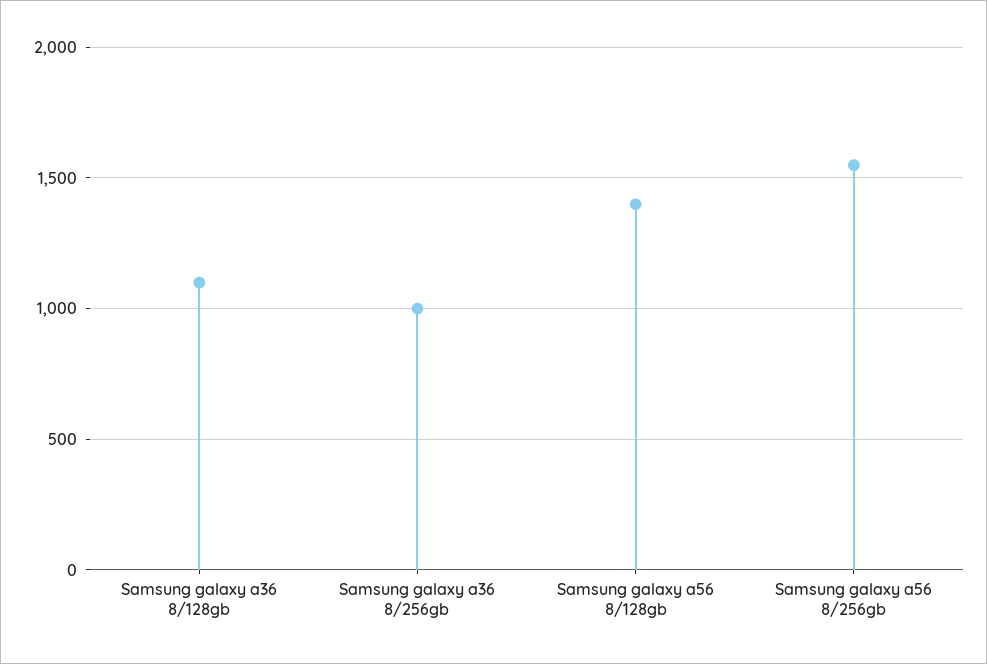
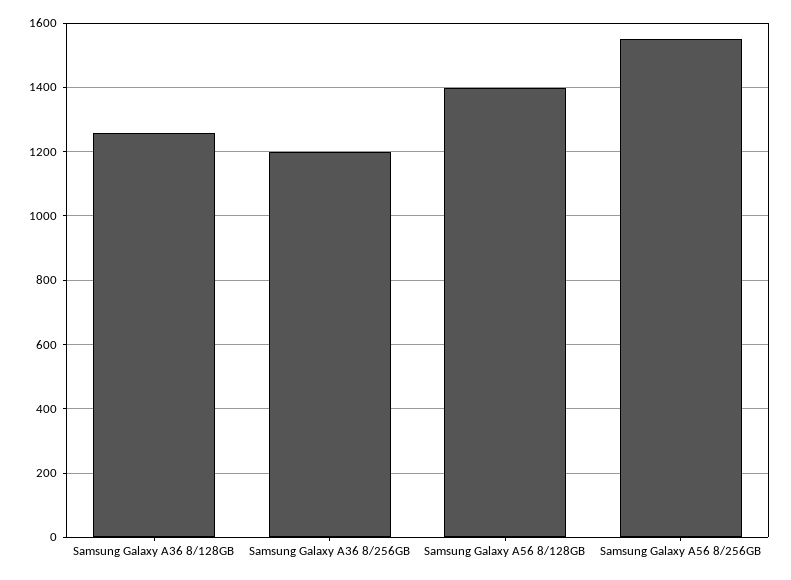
  {
-   "Samsung galaxy a36 8/128gb": 1100,
+   "Samsung galaxy a36 8/128gb": 1260,
-   "Samsung galaxy a36 8/256gb": 1000,
+   "Samsung galaxy a36 8/256gb": 1200,
    "Samsung galaxy a56 8/128gb": 1400,
    "Samsung galaxy a56 8/256gb": 1540
  }

